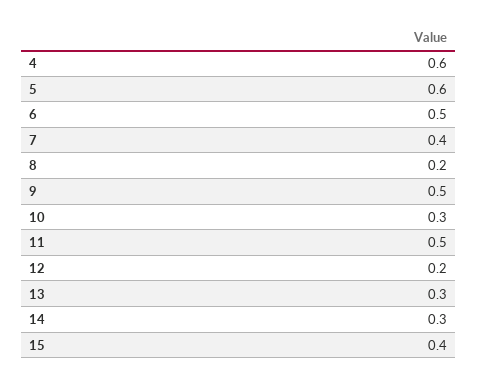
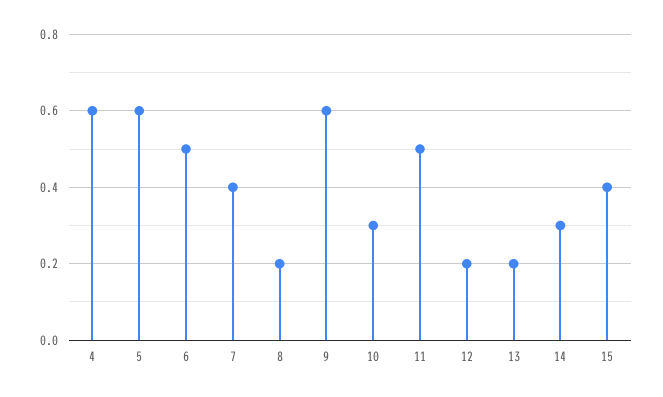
  {
    "4": 0.6,
    "5": 0.6,
    "6": 0.5,
    "7": 0.4,
    "8": 0.2,
-   "9": 0.5,
+   "9": 0.6,
    "10": 0.3,
    "11": 0.5,
    "12": 0.2,
-   "13": 0.3,
+   "13": 0.2,
    "14": 0.3,
    "15": 0.4
  }

